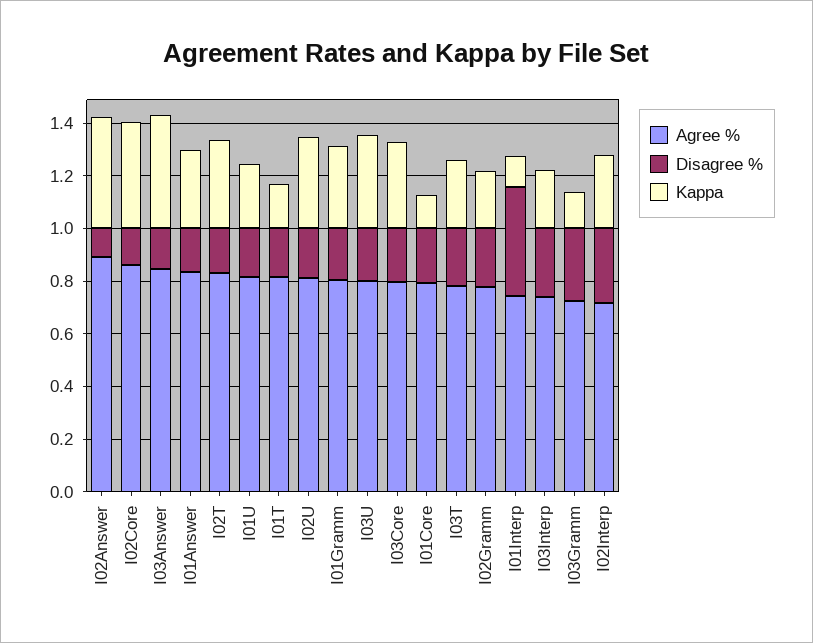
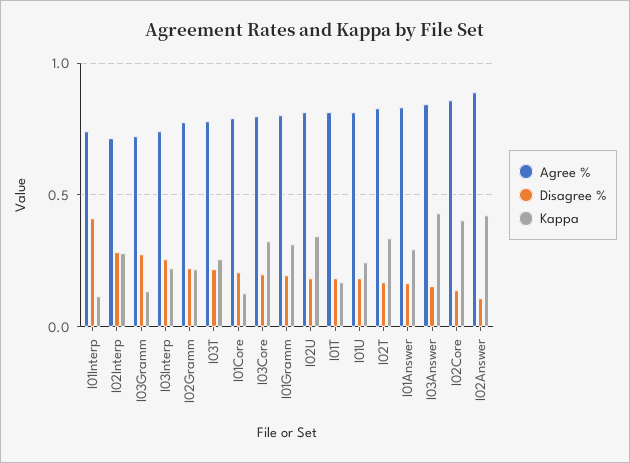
  {
    "Agree %": {
      "I02Answer": 0.9,
      "I02Core": 0.85,
      "I03Answer": 0.85,
      "I01Answer": 0.85,
      "I02T": 0.85,
      "I01U": 0.8,
      "I01T": 0.8,
      "I02U": 0.8,
      "I01Gramm": 0.8,
-     "I03U": 0.8,
      "I03Core": 0.8,
      "I01Core": 0.8,
      "I03T": 0.8,
      "I02Gramm": 0.8,
      "I01Interp": 0.75,
      "I03Interp": 0.75,
      "I03Gramm": 0.7,
      "I02Interp": 0.7
    },
    "Disagree %": {
      "I02Answer": 0.1,
      "I02Core": 0.15,
      "I03Answer": 0.15,
      "I01Answer": 0.15,
      "I02T": 0.15,
      "I01U": 0.2,
      "I01T": 0.2,
      "I02U": 0.2,
      "I01Gramm": 0.2,
-     "I03U": 0.2,
      "I03Core": 0.2,
      "I01Core": 0.2,
      "I03T": 0.2,
      "I02Gramm": 0.2,
      "I01Interp": 0.4,
      "I03Interp": 0.25,
      "I03Gramm": 0.3,
      "I02Interp": 0.3
    },
    "Kappa": {
      "I02Answer": 0.4,
      "I02Core": 0.4,
      "I03Answer": 0.45,
      "I01Answer": 0.3,
      "I02T": 0.35,
      "I01U": 0.25,
      "I01T": 0.15,
      "I02U": 0.35,
      "I01Gramm": 0.3,
-     "I03U": 0.35,
      "I03Core": 0.35,
      "I01Core": 0.15,
      "I03T": 0.25,
      "I02Gramm": 0.2,
      "I01Interp": 0.1,
      "I03Interp": 0.2,
      "I03Gramm": 0.15,
      "I02Interp": 0.3
    }
  }

